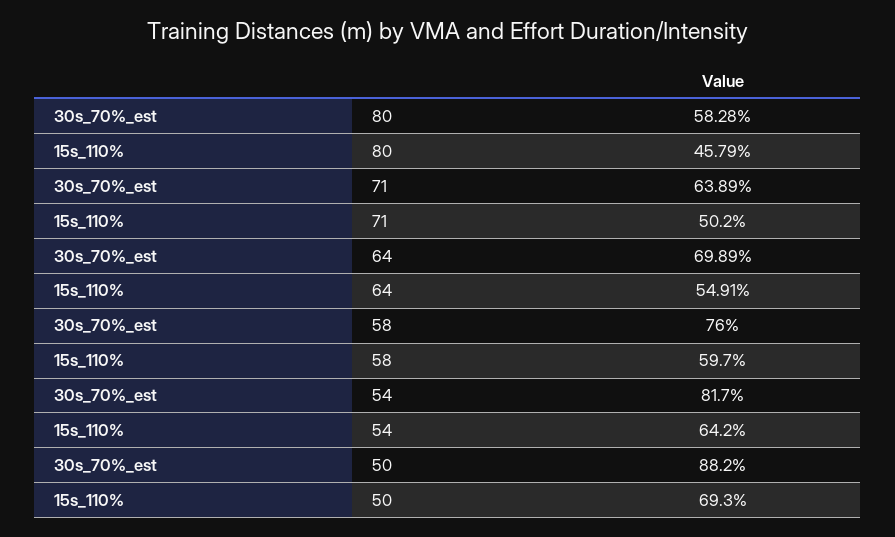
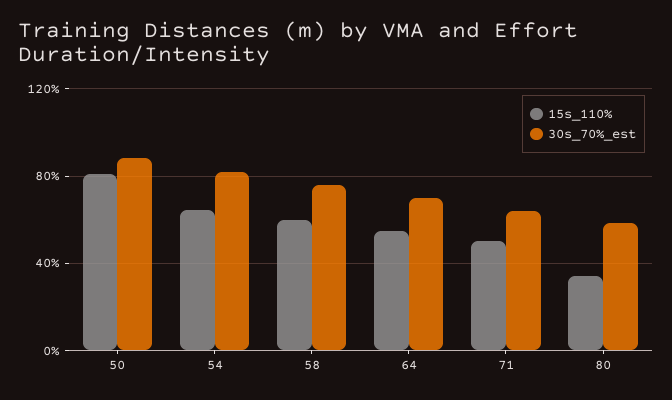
  {
    "30s_70%_est": {
      "80": 58.28,
      "71": 63.89,
      "64": 69.89,
      "58": 76,
      "54": 81.7,
      "50": 88.2
    },
    "15s_110%": {
-     "80": 45.79,
+     "80": 35,
      "71": 50.2,
      "64": 54.91,
      "58": 59.7,
      "54": 64.2,
-     "50": 69.3
+     "50": 80
    }
  }

